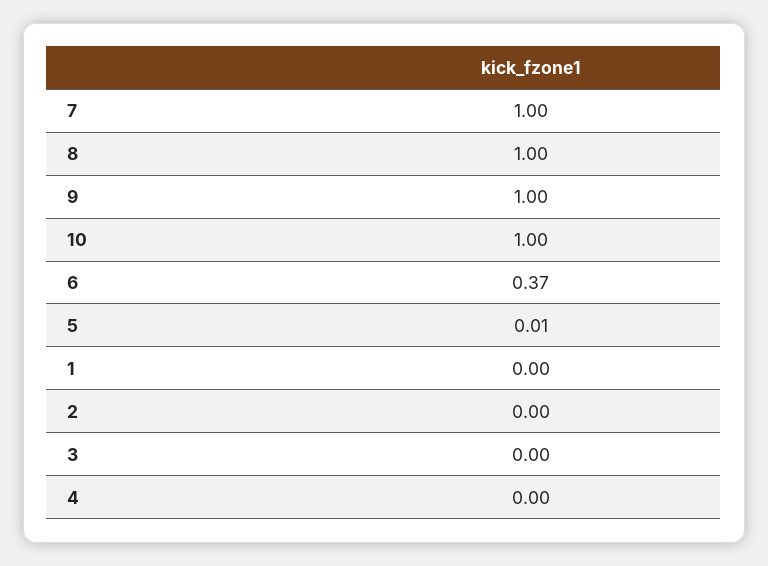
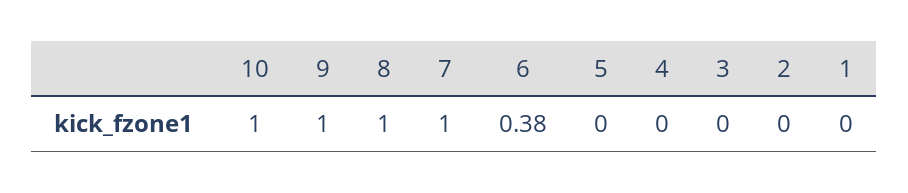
  {
    "7": 1,
    "8": 1,
    "9": 1,
    "10": 1,
-   "6": 0.37,
+   "6": 0.38,
-   "5": 0.01,
+   "5": 0,
    "1": 0,
    "2": 0,
    "3": 0,
    "4": 0
  }

